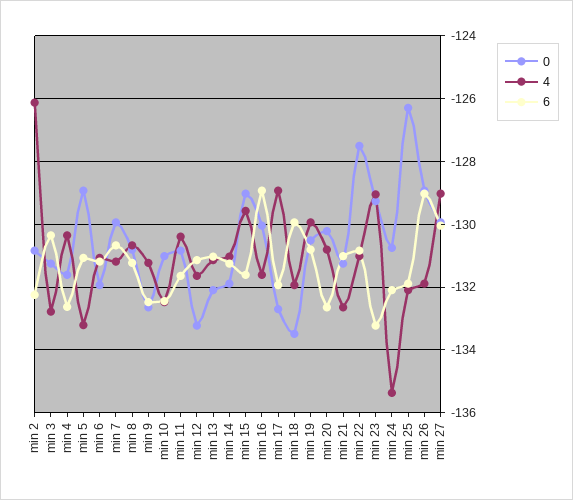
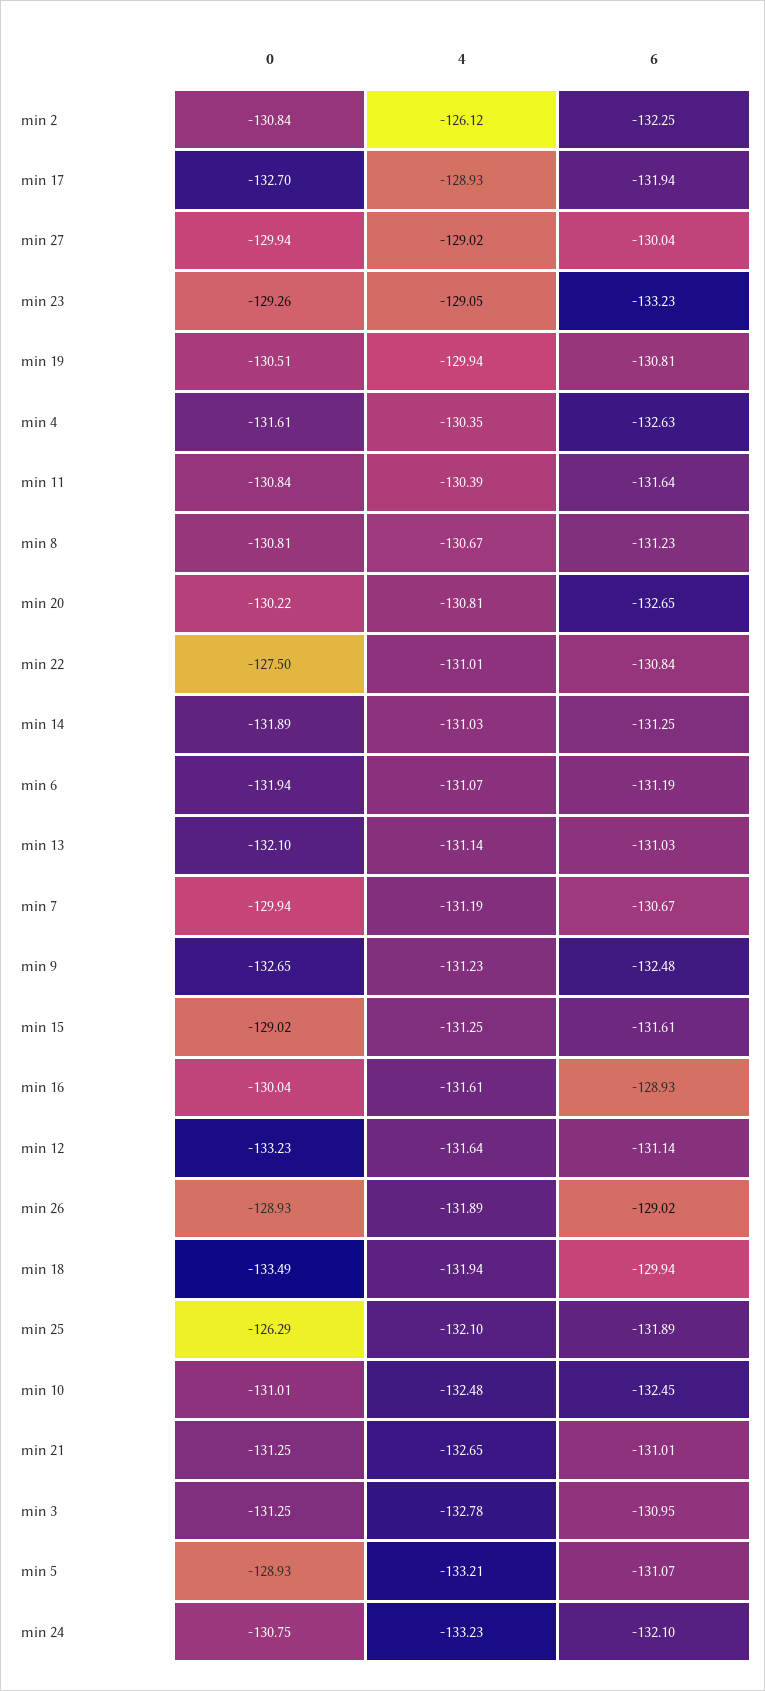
  {
    "0": {
      "min 2": -130.84,
      "min 3": -131.25,
      "min 4": -131.61,
      "min 5": -128.93,
      "min 6": -131.94,
      "min 7": -129.94,
      "min 8": -130.81,
      "min 9": -132.65,
      "min 10": -131.01,
      "min 11": -130.84,
      "min 12": -133.23,
      "min 13": -132.1,
      "min 14": -131.89,
      "min 15": -129.02,
      "min 16": -130.04,
      "min 17": -132.7,
      "min 18": -133.49,
      "min 19": -130.51,
      "min 20": -130.22,
      "min 21": -131.25,
      "min 22": -127.5,
      "min 23": -129.26,
      "min 24": -130.75,
      "min 25": -126.29,
      "min 26": -128.93,
      "min 27": -129.94
    },
    "4": {
      "min 2": -126.12,
      "min 3": -132.78,
      "min 4": -130.35,
      "min 5": -133.21,
      "min 6": -131.07,
      "min 7": -131.19,
      "min 8": -130.67,
      "min 9": -131.23,
      "min 10": -132.48,
      "min 11": -130.39,
      "min 12": -131.64,
      "min 13": -131.14,
      "min 14": -131.03,
-     "min 15": -129.6,
+     "min 15": -131.25,
      "min 16": -131.61,
      "min 17": -128.93,
      "min 18": -131.94,
      "min 19": -129.94,
      "min 20": -130.81,
      "min 21": -132.65,
      "min 22": -131.01,
      "min 23": -129.05,
-     "min 24": -135.4,
+     "min 24": -133.23,
      "min 25": -132.1,
      "min 26": -131.89,
      "min 27": -129.02
    },
    "6": {
      "min 2": -132.25,
-     "min 3": -130.4,
+     "min 3": -130.95,
      "min 4": -132.63,
      "min 5": -131.07,
      "min 6": -131.19,
      "min 7": -130.67,
      "min 8": -131.23,
      "min 9": -132.48,
      "min 10": -132.45,
      "min 11": -131.64,
      "min 12": -131.14,
      "min 13": -131.03,
      "min 14": -131.25,
      "min 15": -131.61,
      "min 16": -128.93,
      "min 17": -131.94,
      "min 18": -129.94,
      "min 19": -130.81,
      "min 20": -132.65,
      "min 21": -131.01,
      "min 22": -130.84,
      "min 23": -133.23,
      "min 24": -132.1,
      "min 25": -131.89,
      "min 26": -129.02,
      "min 27": -130.04
    }
  }

